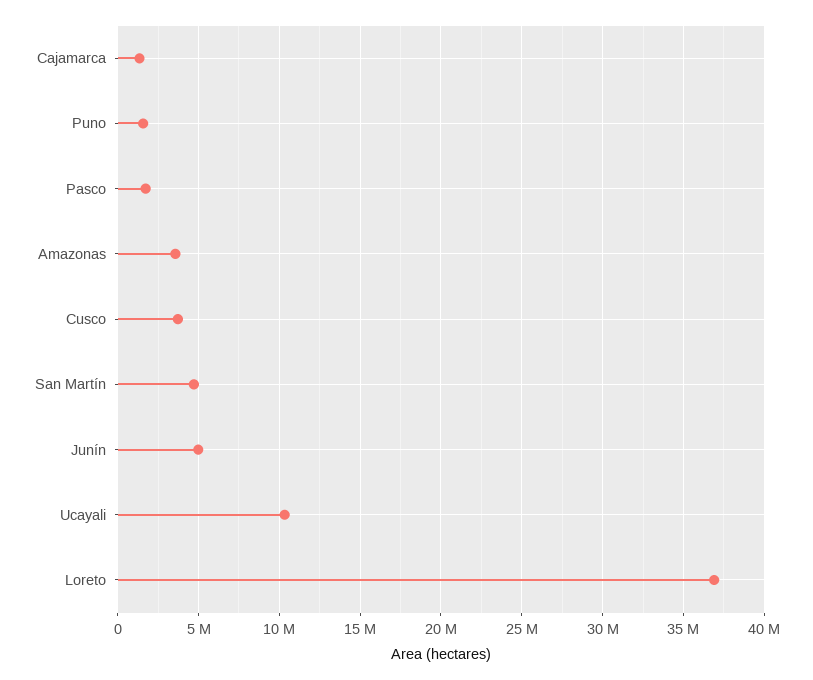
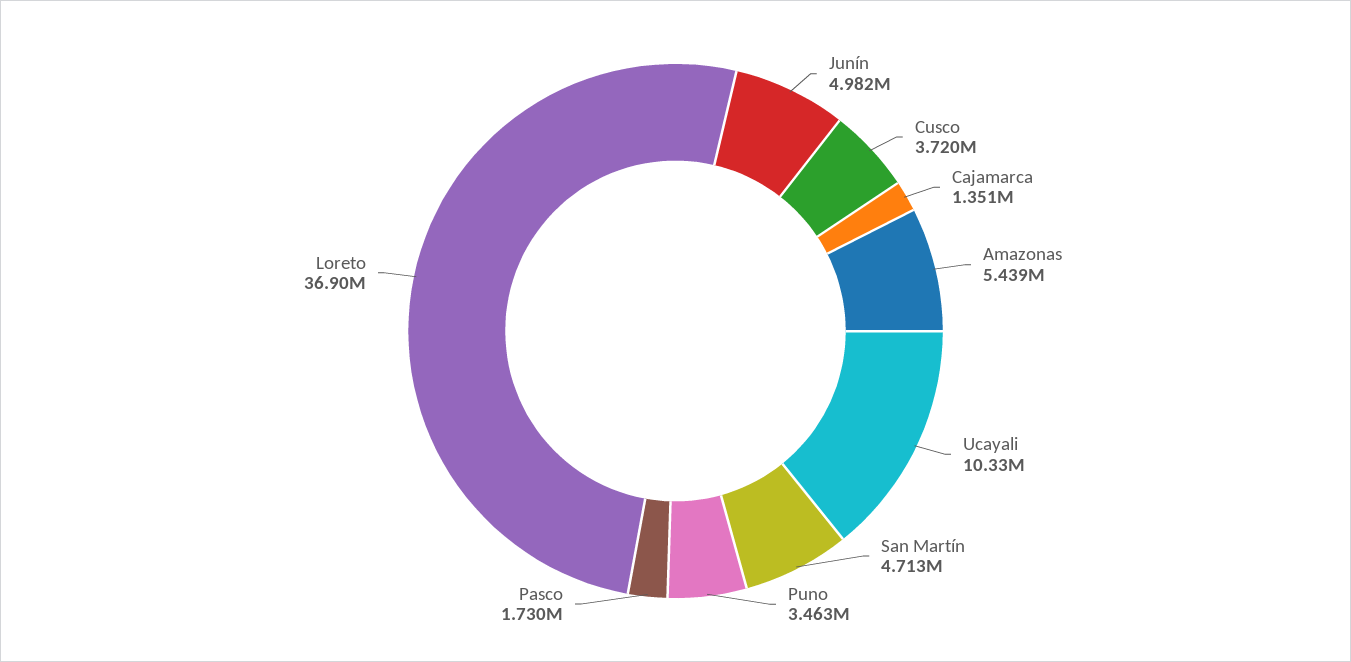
  {
    "Cajamarca": 1351000,
-   "Puno": 1500000,
+   "Puno": 3463000,
    "Pasco": 1730000,
-   "Amazonas": 3500000,
+   "Amazonas": 5439000,
    "Cusco": 3720000,
    "San Martín": 4713000,
    "Junín": 4982000,
    "Ucayali": 10330000,
    "Loreto": 36900000
  }

